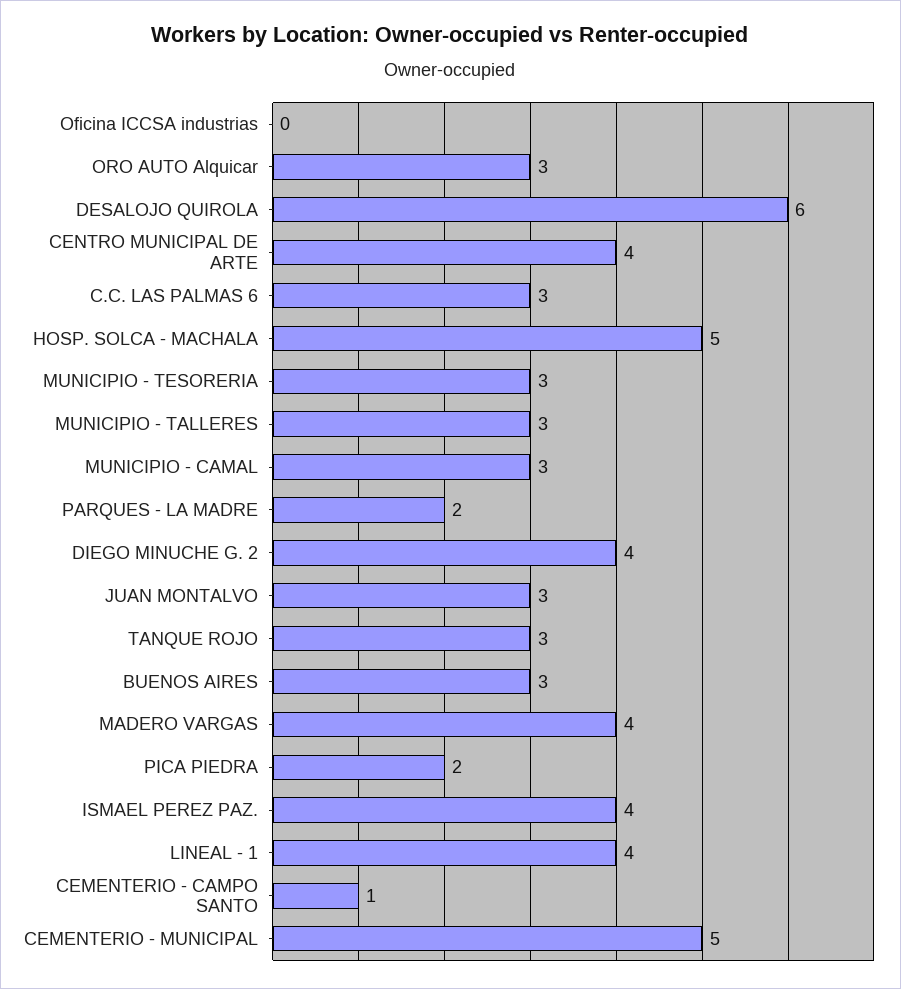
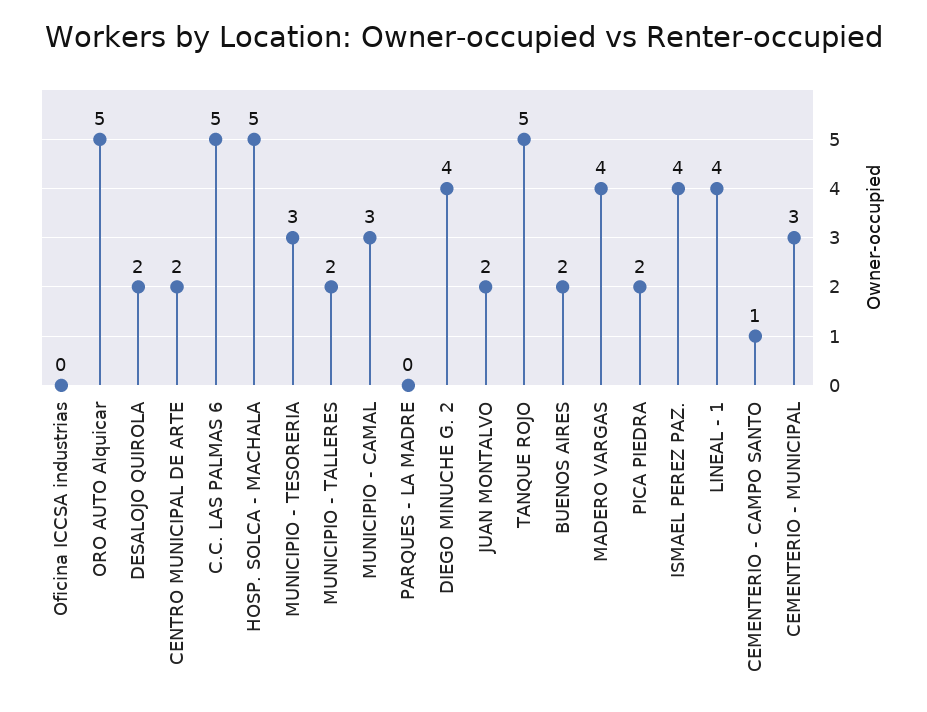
  {
    "Oficina ICCSA industrias": 0,
-   "ORO AUTO Alquicar": 3,
+   "ORO AUTO Alquicar": 5,
-   "DESALOJO QUIROLA": 6,
+   "DESALOJO QUIROLA": 2,
-   "CENTRO MUNICIPAL DE ARTE": 4,
+   "CENTRO MUNICIPAL DE ARTE": 2,
-   "C.C. LAS PALMAS 6": 3,
+   "C.C. LAS PALMAS 6": 5,
    "HOSP. SOLCA - MACHALA": 5,
    "MUNICIPIO - TESORERIA": 3,
-   "MUNICIPIO - TALLERES": 3,
+   "MUNICIPIO - TALLERES": 2,
    "MUNICIPIO - CAMAL": 3,
-   "PARQUES - LA MADRE": 2,
+   "PARQUES - LA MADRE": 0,
    "DIEGO MINUCHE G. 2": 4,
-   "JUAN MONTALVO": 3,
+   "JUAN MONTALVO": 2,
-   "TANQUE ROJO": 3,
+   "TANQUE ROJO": 5,
-   "BUENOS AIRES": 3,
+   "BUENOS AIRES": 2,
    "MADERO VARGAS": 4,
    "PICA PIEDRA": 2,
    "ISMAEL PEREZ PAZ.": 4,
    "LINEAL - 1": 4,
    "CEMENTERIO - CAMPO SANTO": 1,
-   "CEMENTERIO - MUNICIPAL": 5
+   "CEMENTERIO - MUNICIPAL": 3
  }

